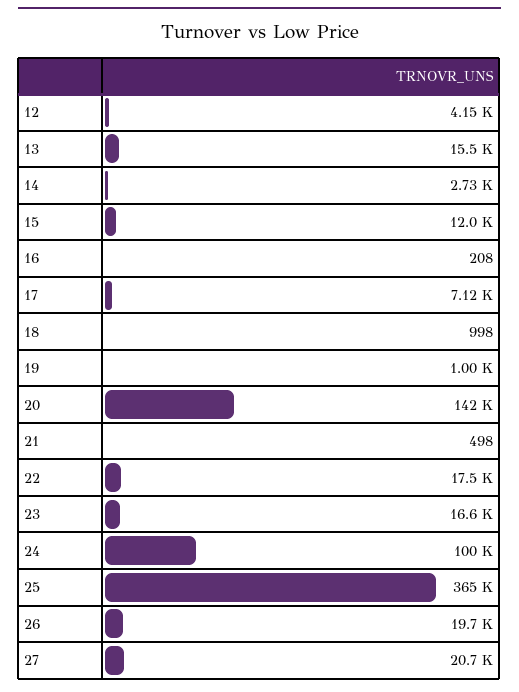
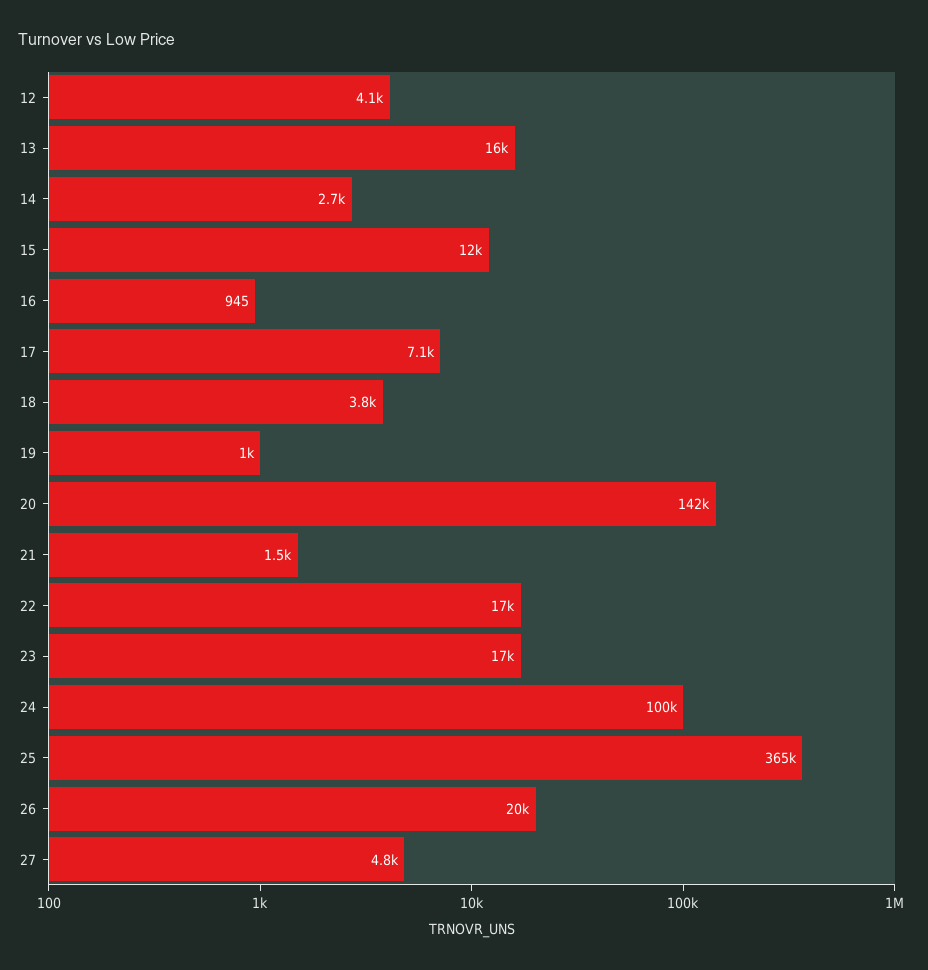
  {
    "12": 4150,
    "13": 15500,
    "14": 2730,
    "15": 12000,
-   "16": 208,
+   "16": 945,
    "17": 7120,
-   "18": 998,
+   "18": 3800,
    "19": 1000,
    "20": 142000,
-   "21": 498,
+   "21": 1500,
    "22": 17500,
    "23": 16600,
    "24": 100000,
    "25": 365000,
    "26": 19700,
-   "27": 20700
+   "27": 4800
  }

